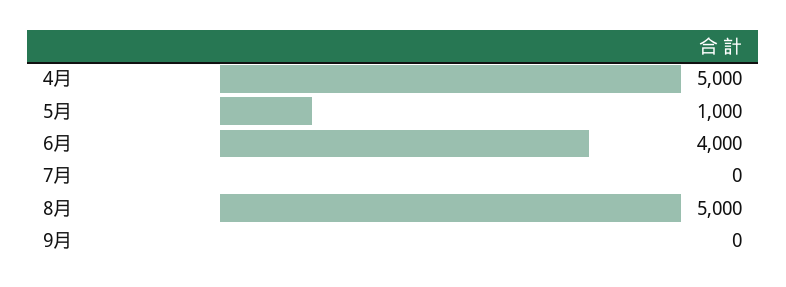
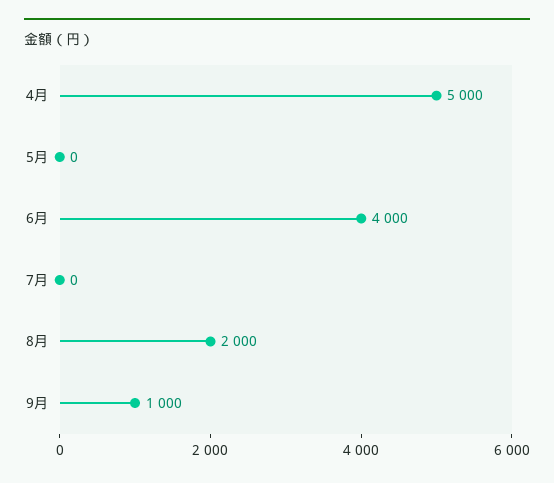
  {
    "4月": 5000,
-   "5月": 1000,
+   "5月": 0,
    "6月": 4000,
    "7月": 0,
-   "8月": 5000,
+   "8月": 2000,
-   "9月": 0
+   "9月": 1000
  }

